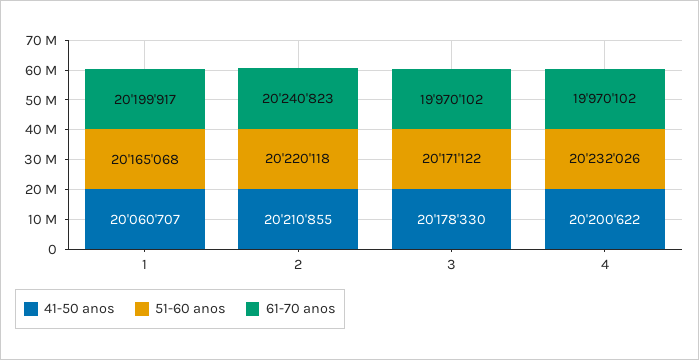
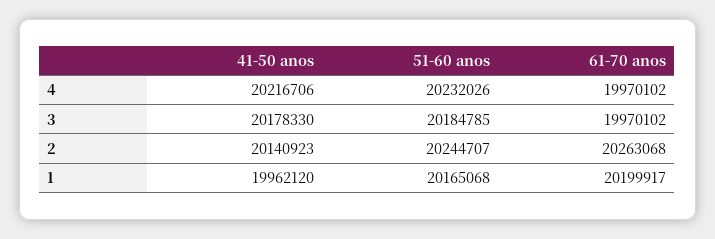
  {
    "41-50 anos": {
-     "1": 20060707,
+     "1": 19962120,
-     "2": 20210855,
+     "2": 20140923,
      "3": 20178330,
-     "4": 20200622
+     "4": 20216706
    },
    "51-60 anos": {
      "1": 20165068,
-     "2": 20220118,
+     "2": 20244707,
-     "3": 20171122,
+     "3": 20184785,
      "4": 20232026
    },
    "61-70 anos": {
      "1": 20199917,
-     "2": 20240823,
+     "2": 20263068,
      "3": 19970102,
      "4": 19970102
    }
  }

